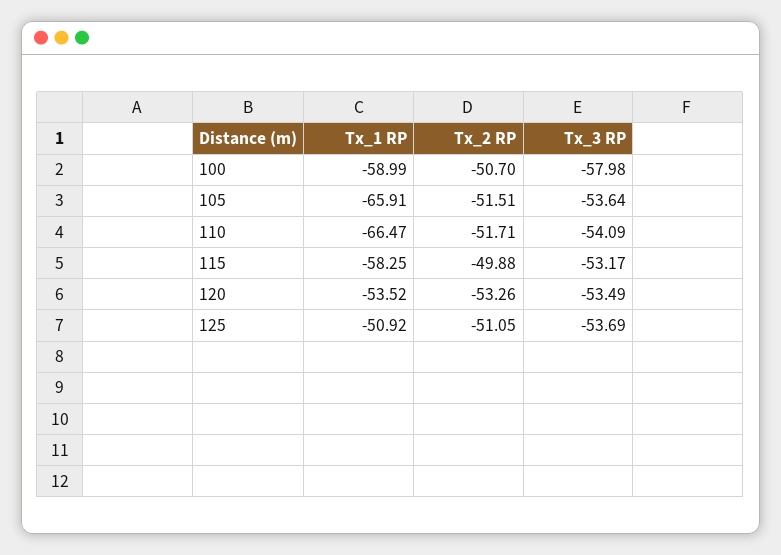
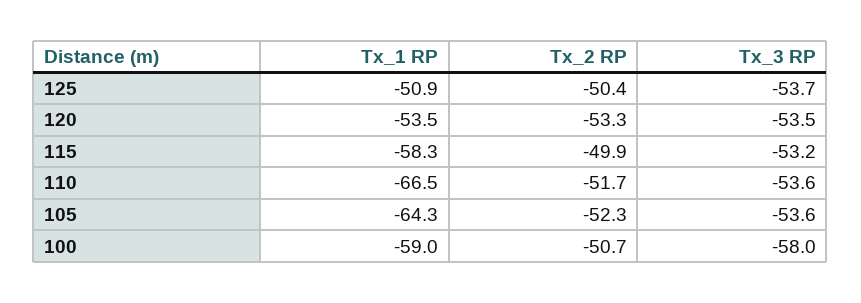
  {
    "Tx_1 RP": {
      "100": -58.99,
-     "105": -65.91,
+     "105": -64.3,
      "110": -66.47,
      "115": -58.25,
      "120": -53.52,
      "125": -50.92
    },
    "Tx_2 RP": {
      "100": -50.7,
-     "105": -51.51,
+     "105": -52.3,
      "110": -51.71,
      "115": -49.88,
      "120": -53.26,
-     "125": -51.05
+     "125": -50.4
    },
    "Tx_3 RP": {
      "100": -57.98,
      "105": -53.64,
-     "110": -54.09,
+     "110": -53.6,
      "115": -53.17,
      "120": -53.49,
      "125": -53.69
    }
  }

